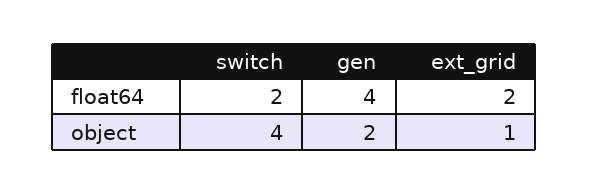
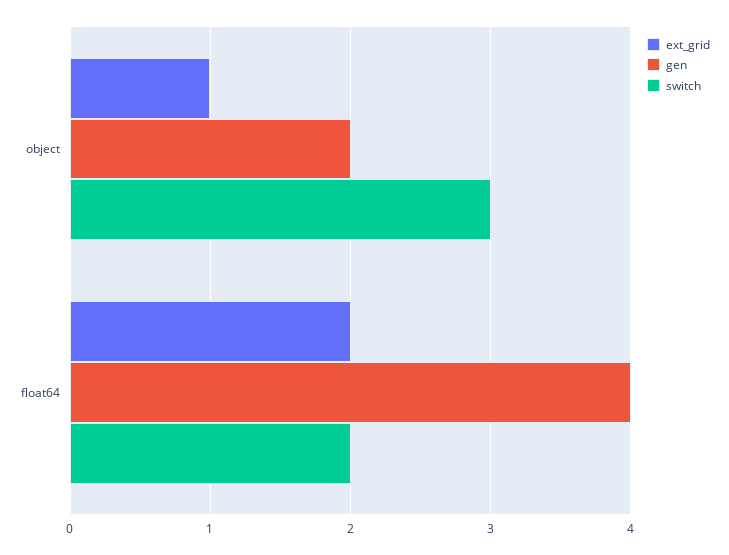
  {
    "switch": {
      "float64": 2,
-     "object": 4
+     "object": 3
    },
    "gen": {
      "float64": 4,
      "object": 2
    },
    "ext_grid": {
      "float64": 2,
      "object": 1
    }
  }

